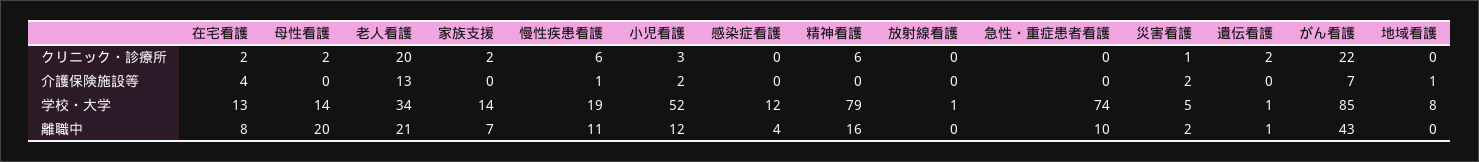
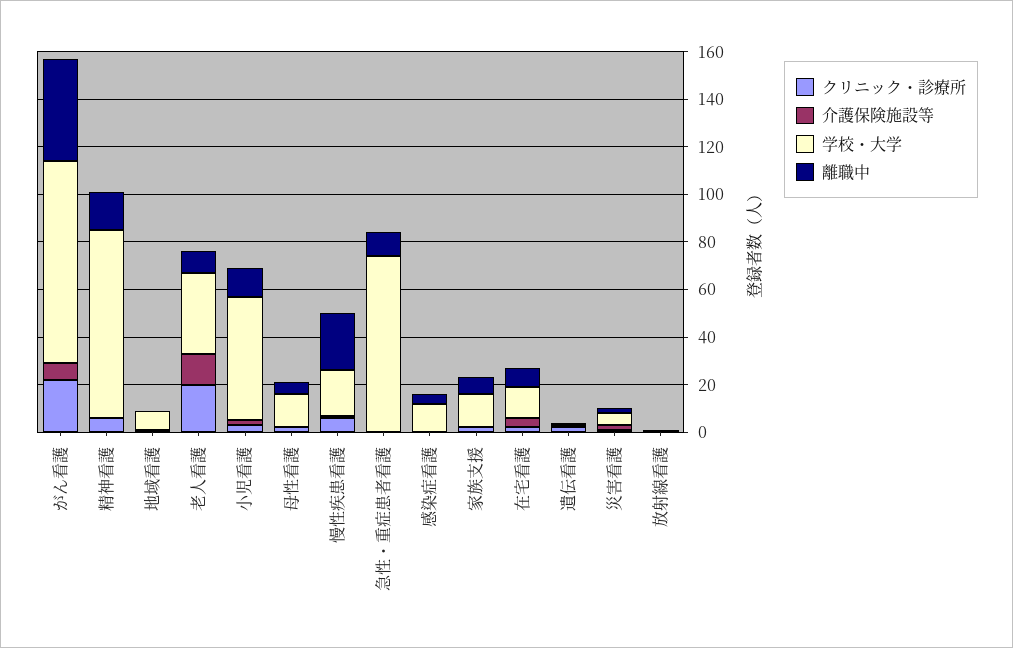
  {
    "クリニック・診療所": {
      "在宅看護": 2,
      "母性看護": 2,
      "老人看護": 20,
      "家族支援": 2,
      "慢性疾患看護": 6,
      "小児看護": 3,
      "感染症看護": 0,
      "精神看護": 6,
      "放射線看護": 0,
      "急性・重症患者看護": 0,
      "災害看護": 1,
      "遺伝看護": 2,
      "がん看護": 22,
      "地域看護": 0
    },
    "介護保険施設等": {
      "在宅看護": 4,
      "母性看護": 0,
      "老人看護": 13,
      "家族支援": 0,
      "慢性疾患看護": 1,
      "小児看護": 2,
      "感染症看護": 0,
      "精神看護": 0,
      "放射線看護": 0,
      "急性・重症患者看護": 0,
      "災害看護": 2,
      "遺伝看護": 0,
      "がん看護": 7,
      "地域看護": 1
    },
    "学校・大学": {
      "在宅看護": 13,
      "母性看護": 14,
      "老人看護": 34,
      "家族支援": 14,
      "慢性疾患看護": 19,
      "小児看護": 52,
      "感染症看護": 12,
      "精神看護": 79,
      "放射線看護": 1,
      "急性・重症患者看護": 74,
      "災害看護": 5,
      "遺伝看護": 1,
      "がん看護": 85,
      "地域看護": 8
    },
    "離職中": {
      "在宅看護": 8,
-     "母性看護": 20,
+     "母性看護": 5,
-     "老人看護": 21,
+     "老人看護": 10,
      "家族支援": 7,
-     "慢性疾患看護": 11,
+     "慢性疾患看護": 25,
      "小児看護": 12,
      "感染症看護": 4,
      "精神看護": 16,
      "放射線看護": 0,
      "急性・重症患者看護": 10,
      "災害看護": 2,
      "遺伝看護": 1,
      "がん看護": 43,
      "地域看護": 0
    }
  }

